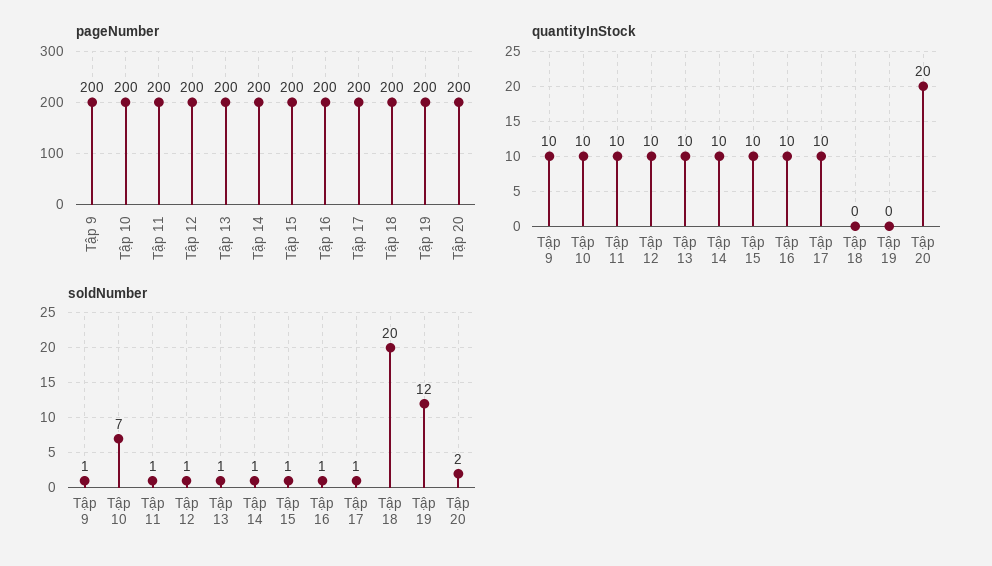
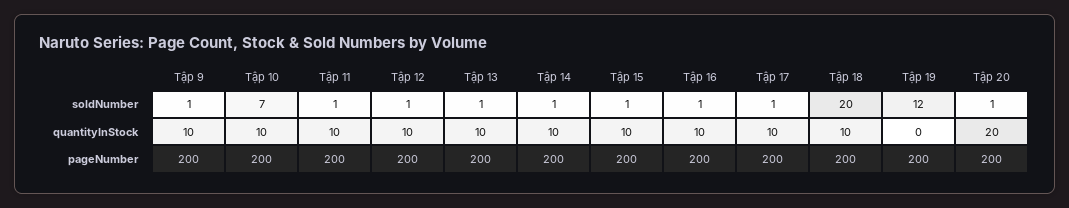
  {
    "pageNumber": {
      "Tập 9": 200,
      "Tập 10": 200,
      "Tập 11": 200,
      "Tập 12": 200,
      "Tập 13": 200,
      "Tập 14": 200,
      "Tập 15": 200,
      "Tập 16": 200,
      "Tập 17": 200,
      "Tập 18": 200,
      "Tập 19": 200,
      "Tập 20": 200
    },
    "quantityInStock": {
      "Tập 9": 10,
      "Tập 10": 10,
      "Tập 11": 10,
      "Tập 12": 10,
      "Tập 13": 10,
      "Tập 14": 10,
      "Tập 15": 10,
      "Tập 16": 10,
      "Tập 17": 10,
-     "Tập 18": 0,
+     "Tập 18": 10,
      "Tập 19": 0,
      "Tập 20": 20
    },
    "soldNumber": {
      "Tập 9": 1,
      "Tập 10": 7,
      "Tập 11": 1,
      "Tập 12": 1,
      "Tập 13": 1,
      "Tập 14": 1,
      "Tập 15": 1,
      "Tập 16": 1,
      "Tập 17": 1,
      "Tập 18": 20,
      "Tập 19": 12,
-     "Tập 20": 2
+     "Tập 20": 1
    }
  }

